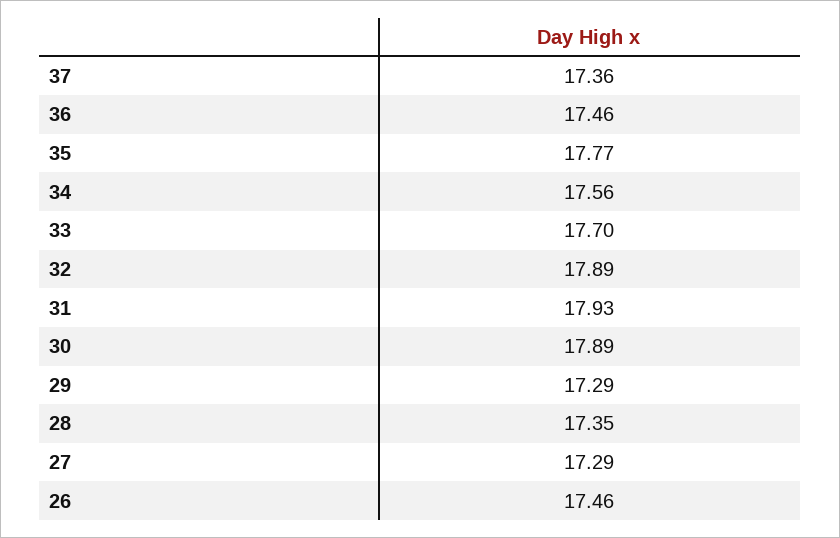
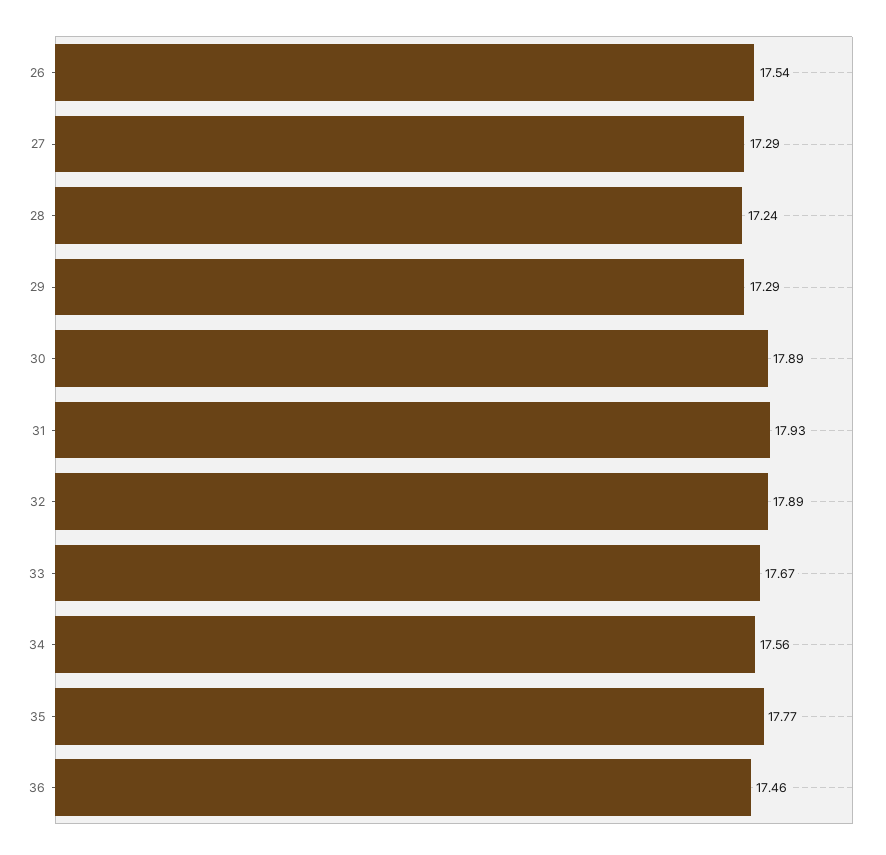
  {
-   "37": 17.36,
    "36": 17.46,
    "35": 17.77,
    "34": 17.56,
-   "33": 17.7,
+   "33": 17.67,
    "32": 17.89,
    "31": 17.93,
    "30": 17.89,
    "29": 17.29,
-   "28": 17.35,
+   "28": 17.24,
    "27": 17.29,
-   "26": 17.46
+   "26": 17.54
  }

